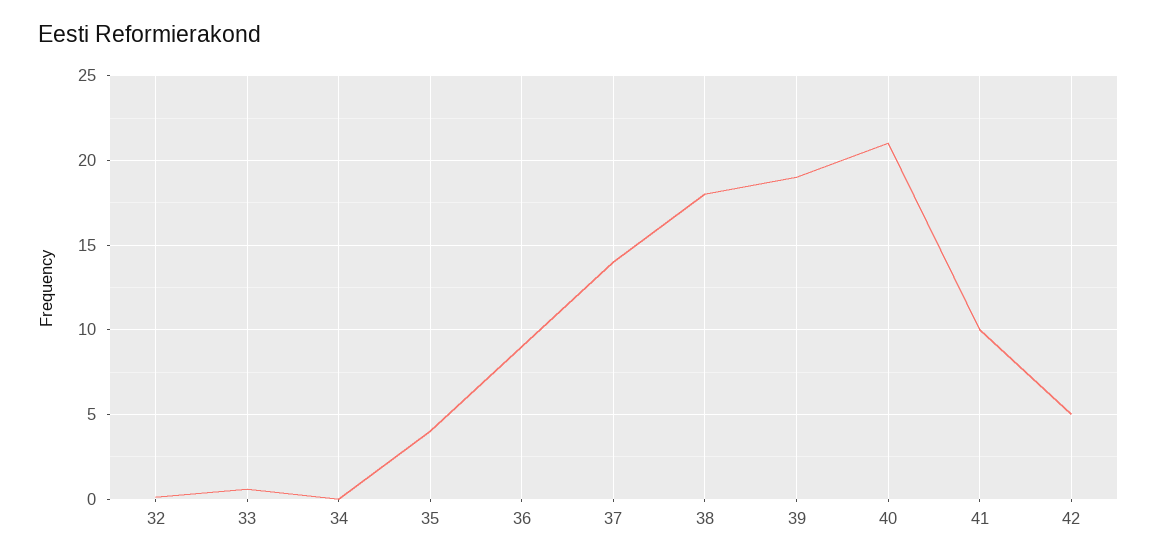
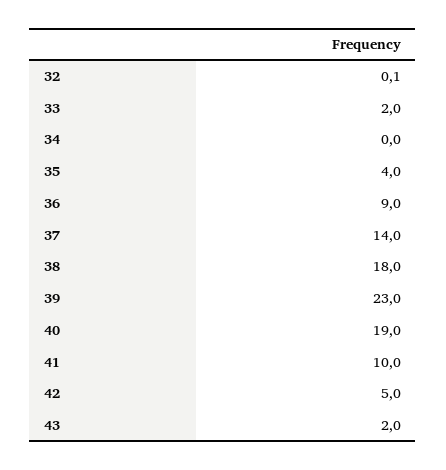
  {
    "32": 0.1,
-   "33": 0.5,
+   "33": 2,
    "34": 0,
    "35": 4,
    "36": 9,
    "37": 14,
    "38": 18,
-   "39": 19,
+   "39": 23,
-   "40": 21,
+   "40": 19,
    "41": 10,
-   "42": 5
+   "42": 5,
+   "43": 2
  }

